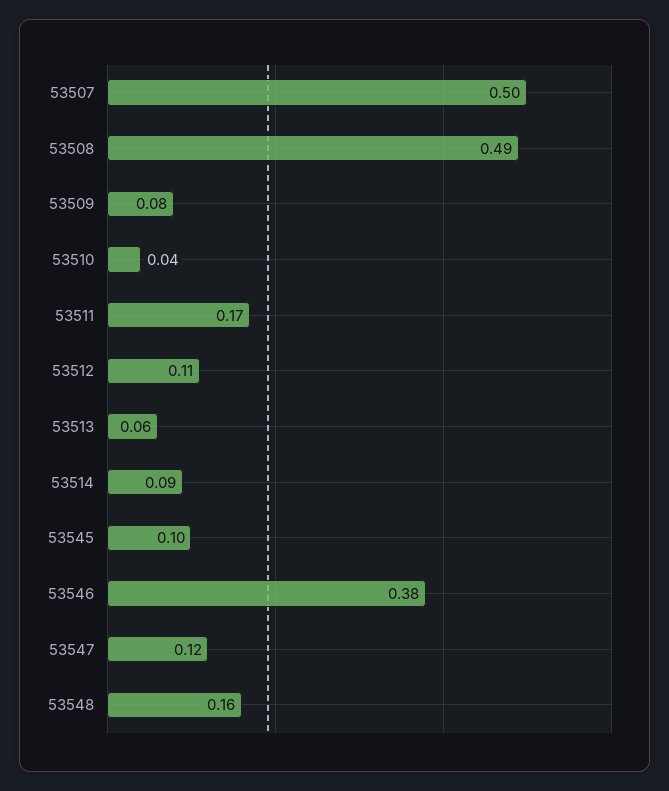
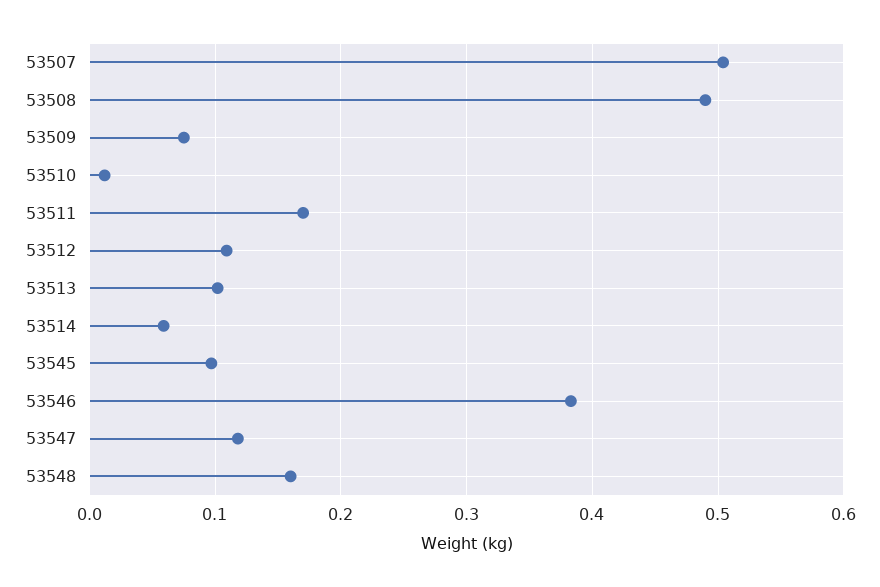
  {
    "53507": 0.5,
    "53508": 0.49,
    "53509": 0.08,
-   "53510": 0.04,
+   "53510": 0.01,
    "53511": 0.17,
    "53512": 0.11,
-   "53513": 0.06,
+   "53513": 0.1,
-   "53514": 0.09,
+   "53514": 0.06,
    "53545": 0.1,
    "53546": 0.38,
    "53547": 0.12,
    "53548": 0.16
  }

